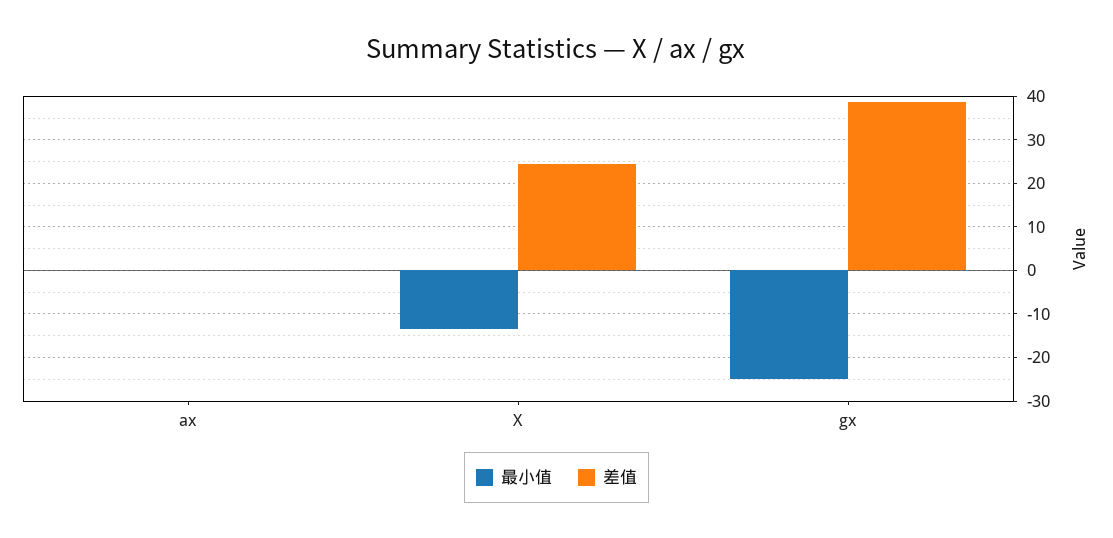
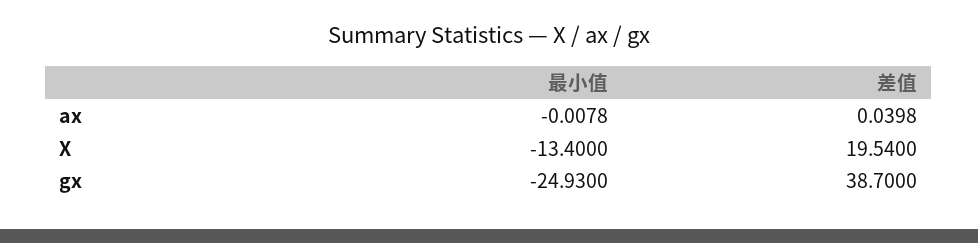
  {
    "最小值": {
      "ax": -0.0078,
      "X": -13.4,
      "gx": -24.93
    },
    "差值": {
      "ax": 0.0398,
-     "X": 24,
+     "X": 19.54,
      "gx": 38.7
    }
  }

